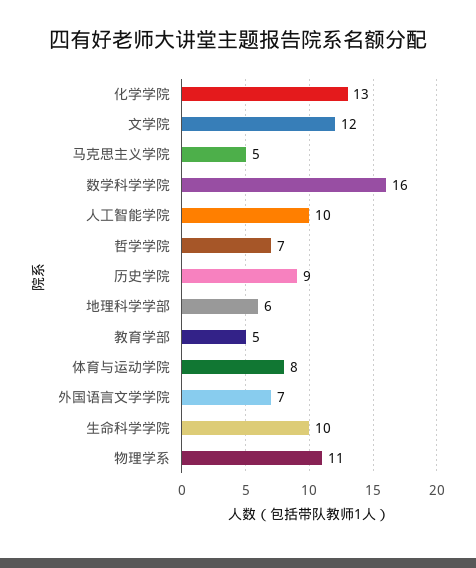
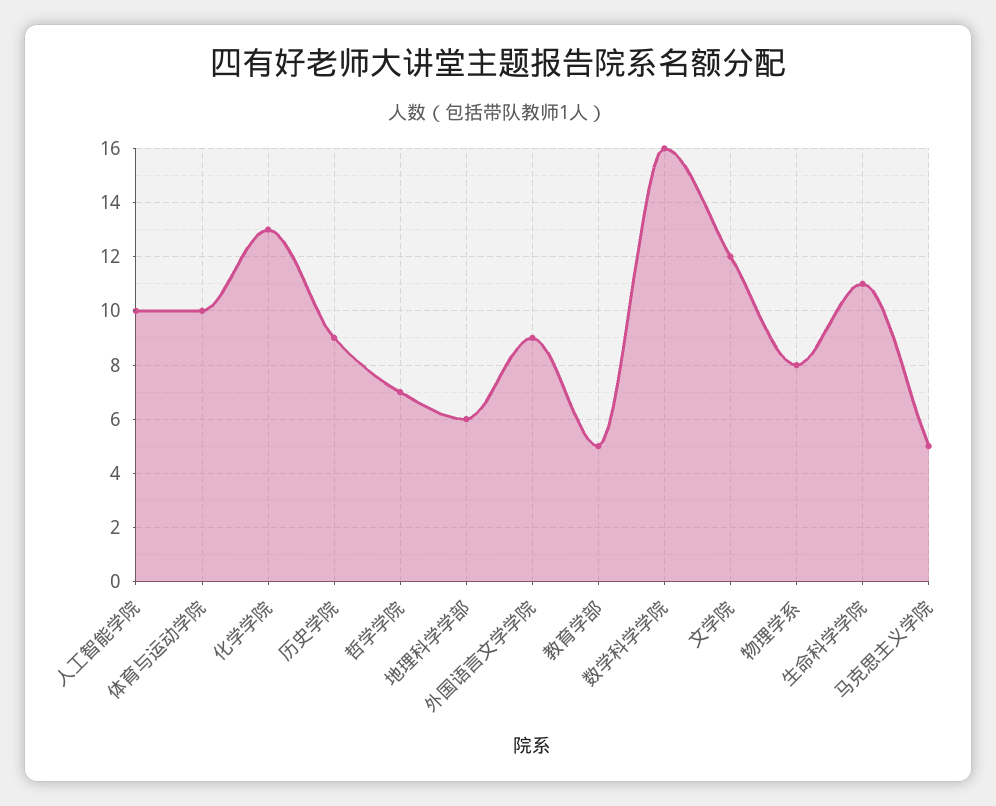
  {
    "化学学院": 13,
    "文学院": 12,
    "马克思主义学院": 5,
    "数学科学学院": 16,
    "人工智能学院": 10,
    "哲学学院": 7,
    "历史学院": 9,
    "地理科学学部": 6,
    "教育学部": 5,
-   "体育与运动学院": 8,
+   "体育与运动学院": 10,
-   "外国语言文学学院": 7,
+   "外国语言文学学院": 9,
-   "生命科学学院": 10,
+   "生命科学学院": 11,
-   "物理学系": 11
+   "物理学系": 8
  }

